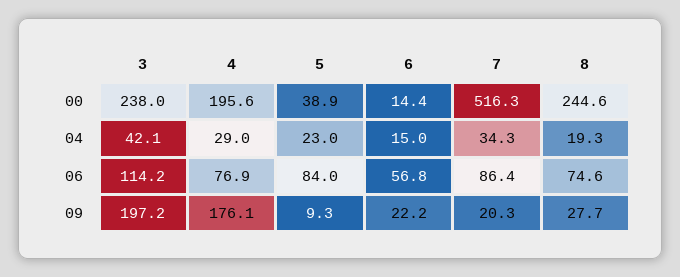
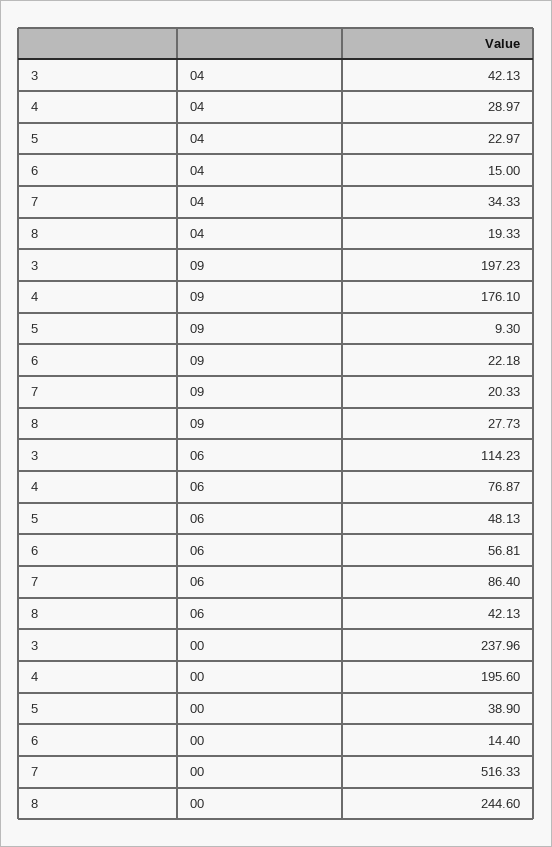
  {
    "3": {
      "00": 237.96,
      "04": 42.13,
      "06": 114.23,
      "09": 197.23
    },
    "4": {
      "00": 195.6,
      "04": 28.97,
      "06": 76.87,
      "09": 176.1
    },
    "5": {
      "00": 38.9,
      "04": 22.97,
-     "06": 84,
+     "06": 48.13,
      "09": 9.3
    },
    "6": {
      "00": 14.4,
      "04": 15,
      "06": 56.81,
      "09": 22.18
    },
    "7": {
      "00": 516.33,
      "04": 34.33,
      "06": 86.4,
      "09": 20.33
    },
    "8": {
      "00": 244.6,
      "04": 19.33,
-     "06": 74.6,
+     "06": 42.13,
      "09": 27.73
    }
  }

